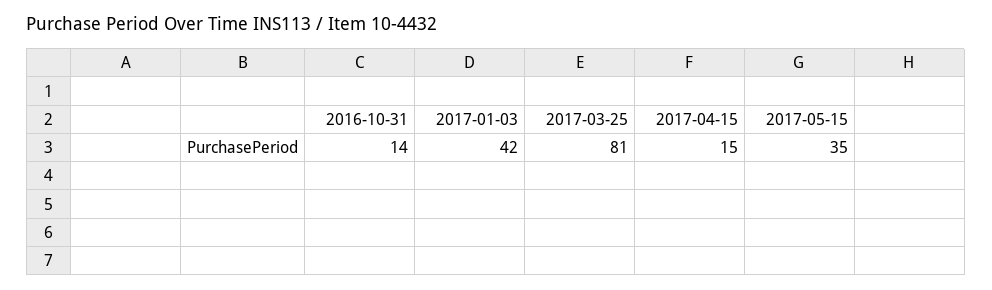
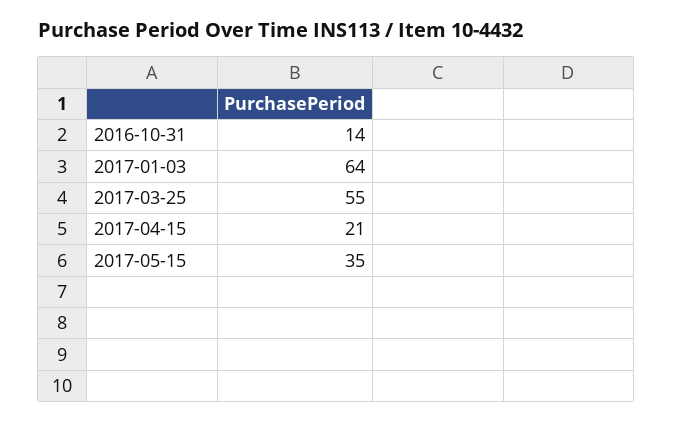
  {
    "2016-10-31": 14,
-   "2017-01-03": 42,
+   "2017-01-03": 64,
-   "2017-03-25": 81,
+   "2017-03-25": 55,
-   "2017-04-15": 15,
+   "2017-04-15": 21,
    "2017-05-15": 35
  }

